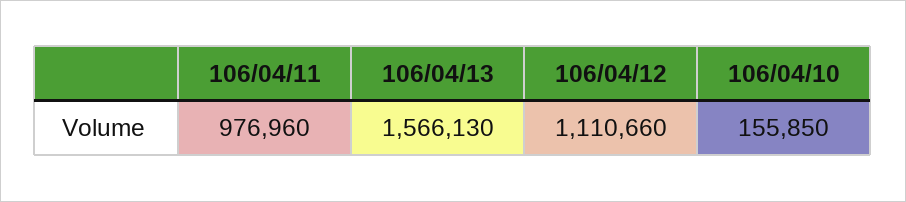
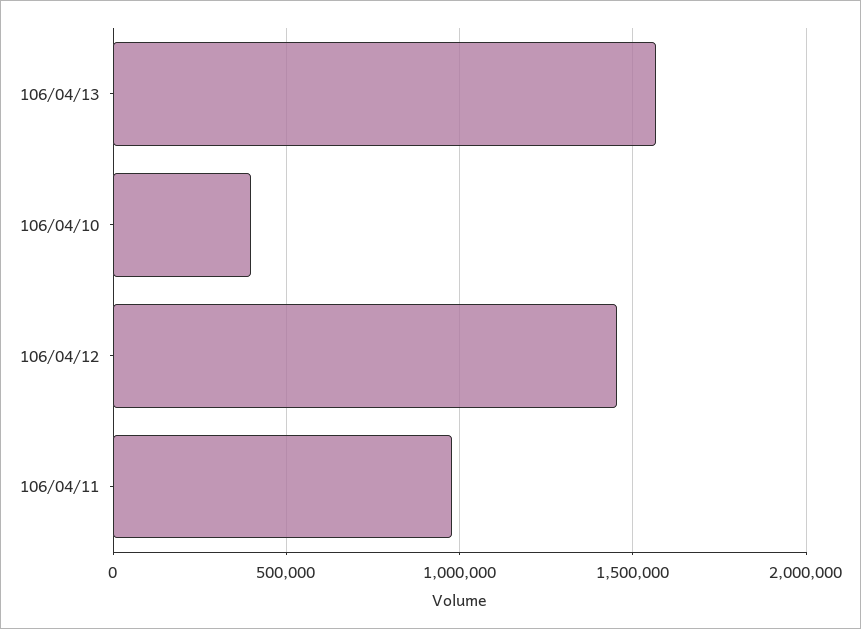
  {
    "106/04/11": 976960,
    "106/04/13": 1566130,
-   "106/04/12": 1110660,
+   "106/04/12": 1450000,
-   "106/04/10": 155850
+   "106/04/10": 400000
  }

